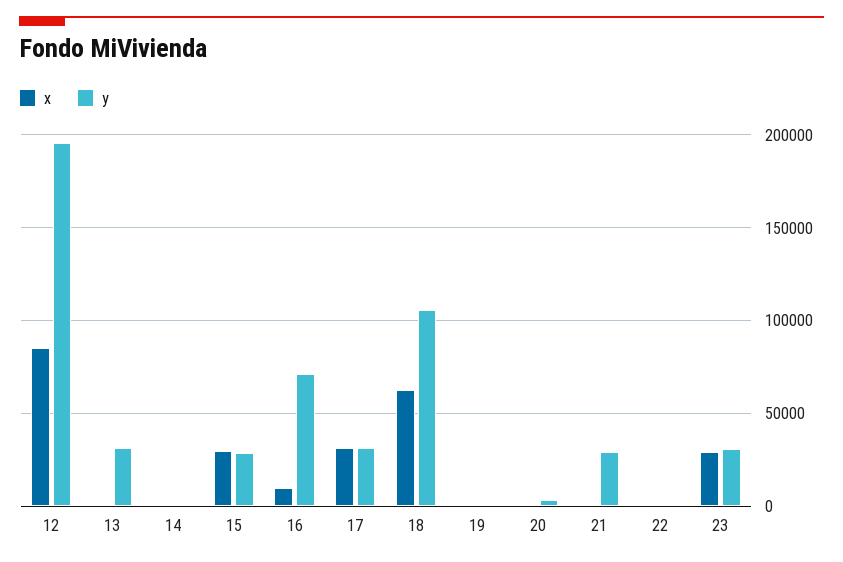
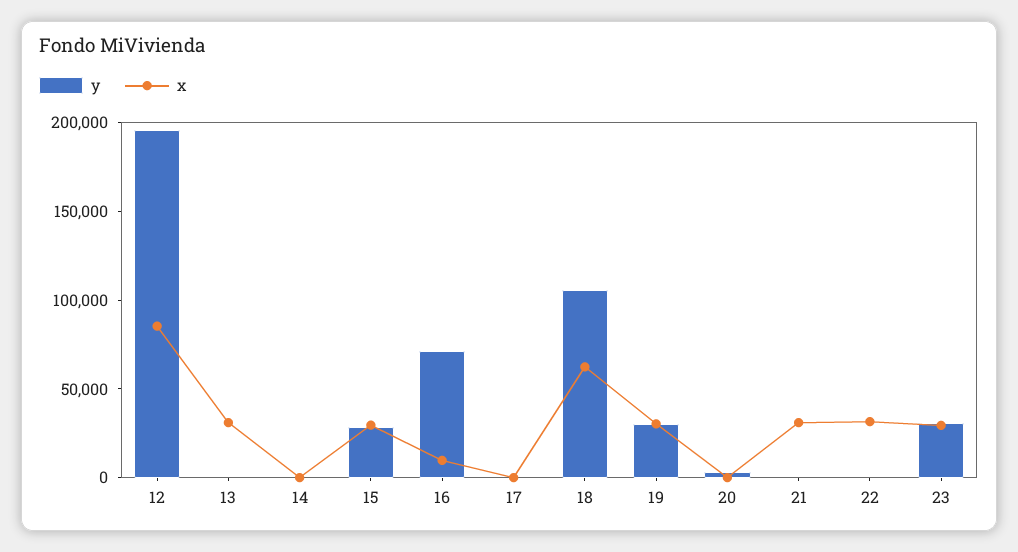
  {
    "x": {
      "12": 85000,
-     "13": 0,
+     "13": 30000,
      "14": 0,
      "15": 30000,
      "16": 10000,
-     "17": 30000,
+     "17": 0,
      "18": 60000,
-     "19": 0,
+     "19": 30000,
      "20": 0,
-     "21": 0,
+     "21": 30000,
-     "22": 0,
+     "22": 30000,
      "23": 30000
    },
    "y": {
      "12": 195000,
-     "13": 30000,
+     "13": 0,
      "14": 0,
      "15": 30000,
      "16": 70000,
-     "17": 30000,
+     "17": 0,
      "18": 105000,
-     "19": 0,
+     "19": 30000,
      "20": 5000,
-     "21": 30000,
+     "21": 0,
      "22": 0,
      "23": 30000
    }
  }

